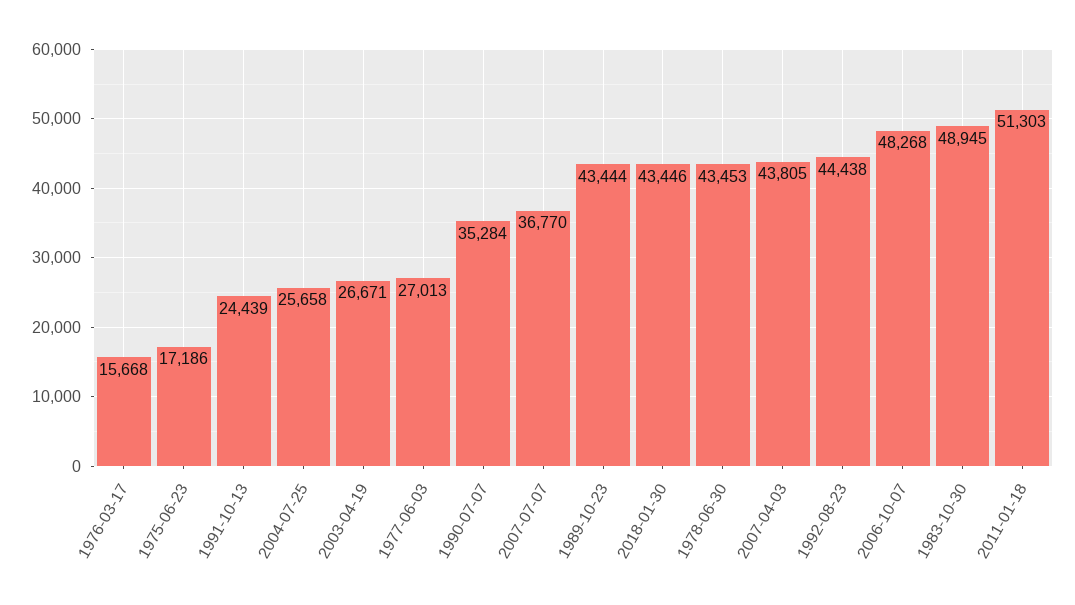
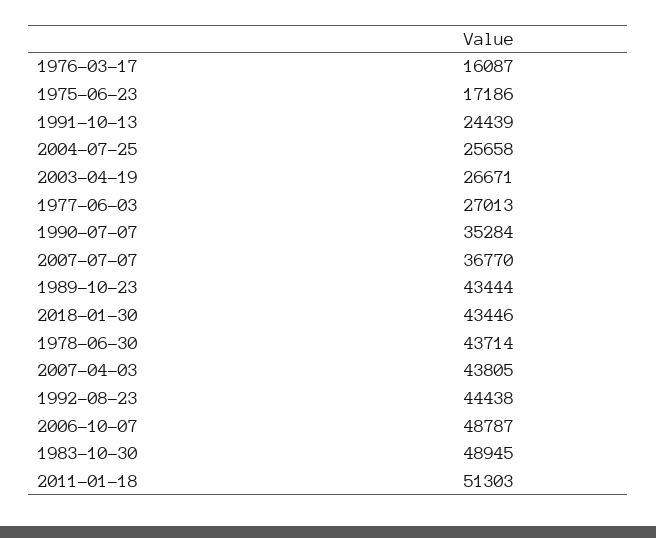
  {
-   "1976-03-17": 15668,
+   "1976-03-17": 16087,
    "1975-06-23": 17186,
    "1991-10-13": 24439,
    "2004-07-25": 25658,
    "2003-04-19": 26671,
    "1977-06-03": 27013,
    "1990-07-07": 35284,
    "2007-07-07": 36770,
    "1989-10-23": 43444,
    "2018-01-30": 43446,
-   "1978-06-30": 43453,
+   "1978-06-30": 43714,
    "2007-04-03": 43805,
    "1992-08-23": 44438,
-   "2006-10-07": 48268,
+   "2006-10-07": 48787,
    "1983-10-30": 48945,
    "2011-01-18": 51303
  }

